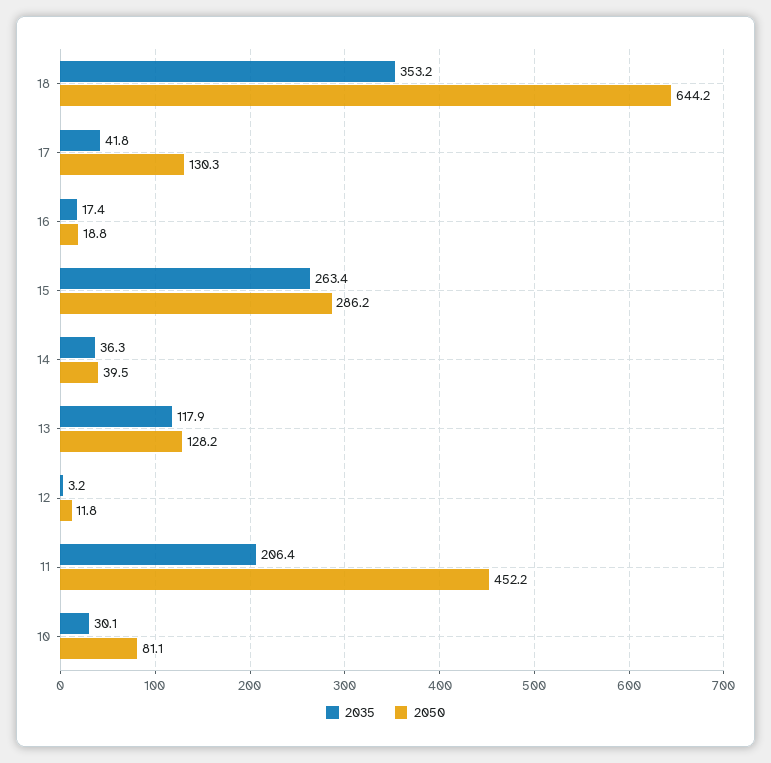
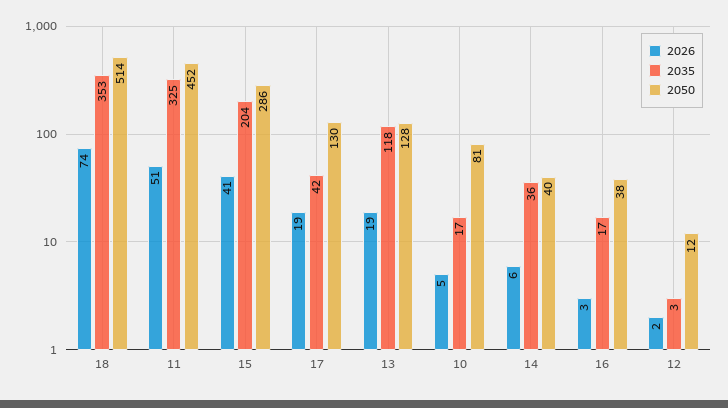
  {
    "2035": {
      "18": 353.2,
      "17": 41.8,
      "16": 17.4,
-     "15": 263.4,
+     "15": 204,
      "14": 36.3,
      "13": 117.9,
      "12": 3.2,
-     "11": 206.4,
+     "11": 325,
-     "10": 30.1
+     "10": 17
    },
    "2050": {
-     "18": 644.2,
+     "18": 514,
      "17": 130.3,
-     "16": 18.8,
+     "16": 38,
      "15": 286.2,
      "14": 39.5,
      "13": 128.2,
      "12": 11.8,
      "11": 452.2,
      "10": 81.1
-   }
+   },
+   "2026": {
+     "18": 74,
+     "11": 51,
+     "15": 41,
+     "17": 19,
+     "13": 19,
+     "10": 5,
+     "14": 6,
+     "16": 3,
+     "12": 2
+   }
  }

